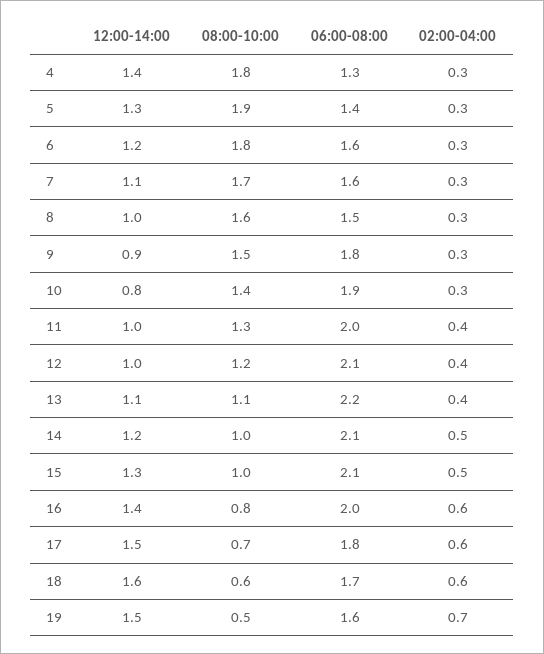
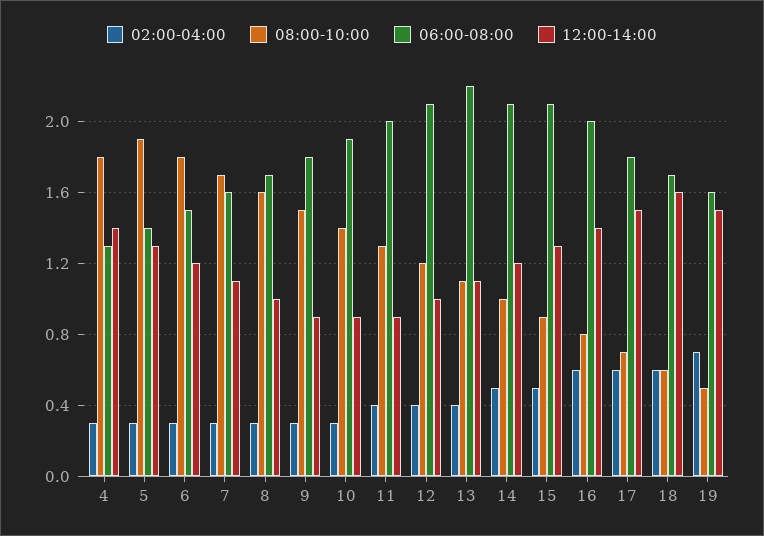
  {
    "12:00-14:00": {
      "4": 1.4,
      "5": 1.3,
      "6": 1.2,
      "7": 1.1,
      "8": 1,
      "9": 0.9,
-     "10": 0.8,
+     "10": 0.9,
-     "11": 1,
+     "11": 0.9,
      "12": 1,
      "13": 1.1,
      "14": 1.2,
      "15": 1.3,
      "16": 1.4,
      "17": 1.5,
      "18": 1.6,
      "19": 1.5
    },
    "08:00-10:00": {
      "4": 1.8,
      "5": 1.9,
      "6": 1.8,
      "7": 1.7,
      "8": 1.6,
      "9": 1.5,
      "10": 1.4,
      "11": 1.3,
      "12": 1.2,
      "13": 1.1,
      "14": 1,
-     "15": 1,
+     "15": 0.9,
      "16": 0.8,
      "17": 0.7,
      "18": 0.6,
      "19": 0.5
    },
    "06:00-08:00": {
      "4": 1.3,
      "5": 1.4,
-     "6": 1.6,
+     "6": 1.5,
      "7": 1.6,
-     "8": 1.5,
+     "8": 1.7,
      "9": 1.8,
      "10": 1.9,
      "11": 2,
      "12": 2.1,
      "13": 2.2,
      "14": 2.1,
      "15": 2.1,
      "16": 2,
      "17": 1.8,
      "18": 1.7,
      "19": 1.6
    },
    "02:00-04:00": {
      "4": 0.3,
      "5": 0.3,
      "6": 0.3,
      "7": 0.3,
      "8": 0.3,
      "9": 0.3,
      "10": 0.3,
      "11": 0.4,
      "12": 0.4,
      "13": 0.4,
      "14": 0.5,
      "15": 0.5,
      "16": 0.6,
      "17": 0.6,
      "18": 0.6,
      "19": 0.7
    }
  }

